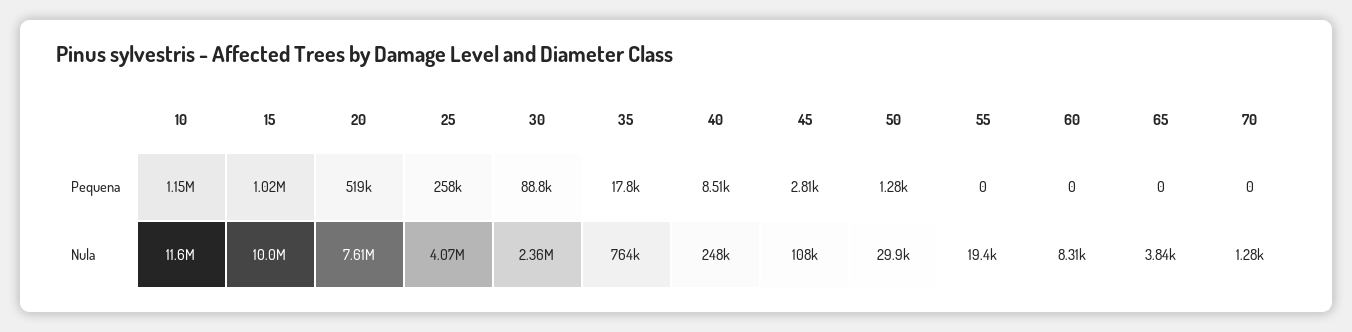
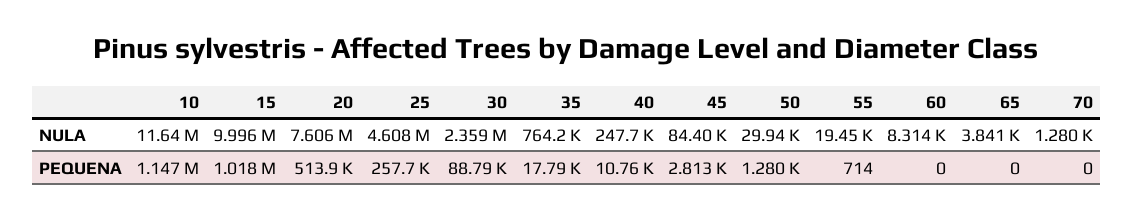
  {
    "10": {
      "Pequena": 1147000,
      "Nula": 11640000
    },
    "15": {
      "Pequena": 1018000,
      "Nula": 9996000
    },
    "20": {
-     "Pequena": 519000,
+     "Pequena": 513900,
      "Nula": 7606000
    },
    "25": {
      "Pequena": 257700,
-     "Nula": 4070000
+     "Nula": 4608000
    },
    "30": {
      "Pequena": 88790,
      "Nula": 2359000
    },
    "35": {
      "Pequena": 17790,
      "Nula": 764200
    },
    "40": {
-     "Pequena": 8510,
+     "Pequena": 10760,
      "Nula": 247700
    },
    "45": {
      "Pequena": 2813,
-     "Nula": 108000
+     "Nula": 84400
    },
    "50": {
      "Pequena": 1280,
      "Nula": 29940
    },
    "55": {
-     "Pequena": 0,
+     "Pequena": 714,
      "Nula": 19450
    },
    "60": {
      "Pequena": 0,
      "Nula": 8314
    },
    "65": {
      "Pequena": 0,
      "Nula": 3841
    },
    "70": {
      "Pequena": 0,
      "Nula": 1280
    }
  }

